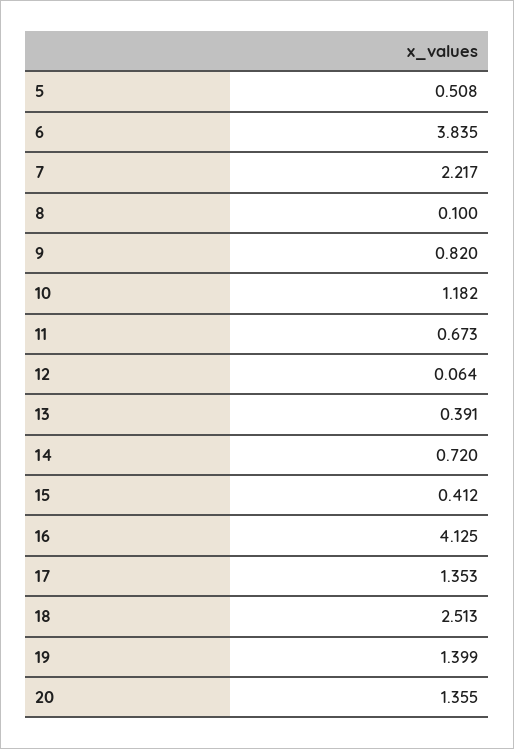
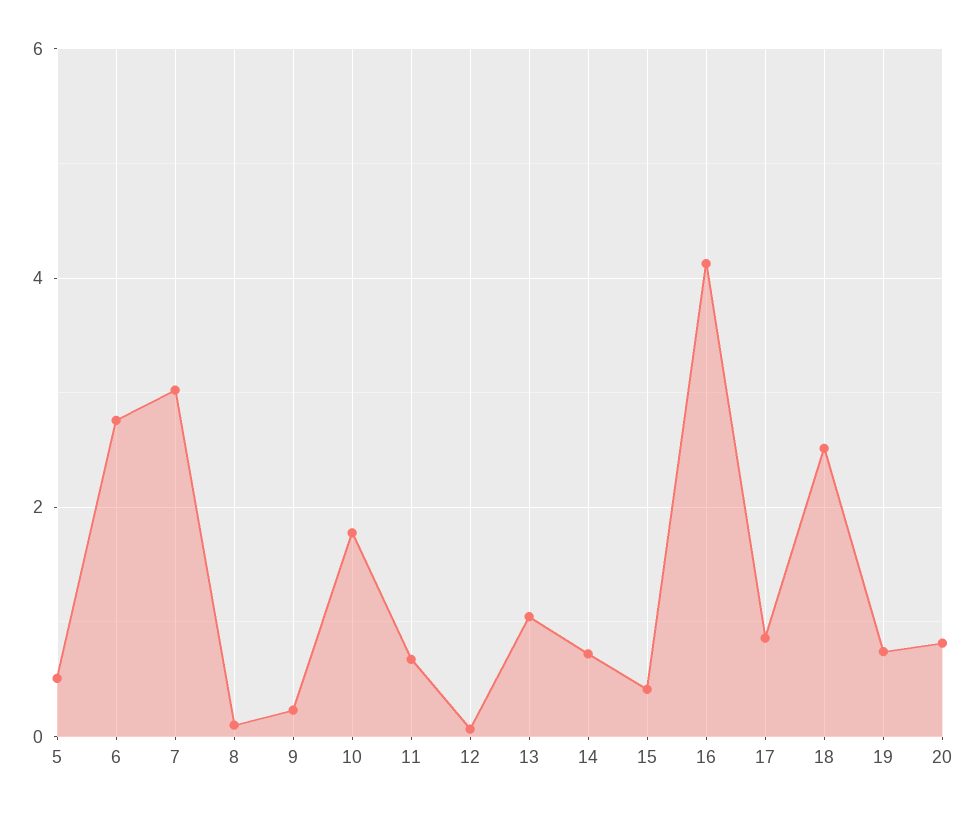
  {
    "5": 0.508,
-   "6": 3.835,
+   "6": 2.8,
-   "7": 2.217,
+   "7": 3,
    "8": 0.1,
-   "9": 0.82,
+   "9": 0.2,
-   "10": 1.182,
+   "10": 1.8,
    "11": 0.673,
    "12": 0.064,
-   "13": 0.391,
+   "13": 1,
    "14": 0.72,
    "15": 0.412,
    "16": 4.125,
-   "17": 1.353,
+   "17": 0.8,
    "18": 2.513,
-   "19": 1.399,
+   "19": 0.8,
-   "20": 1.355
+   "20": 0.8
  }

